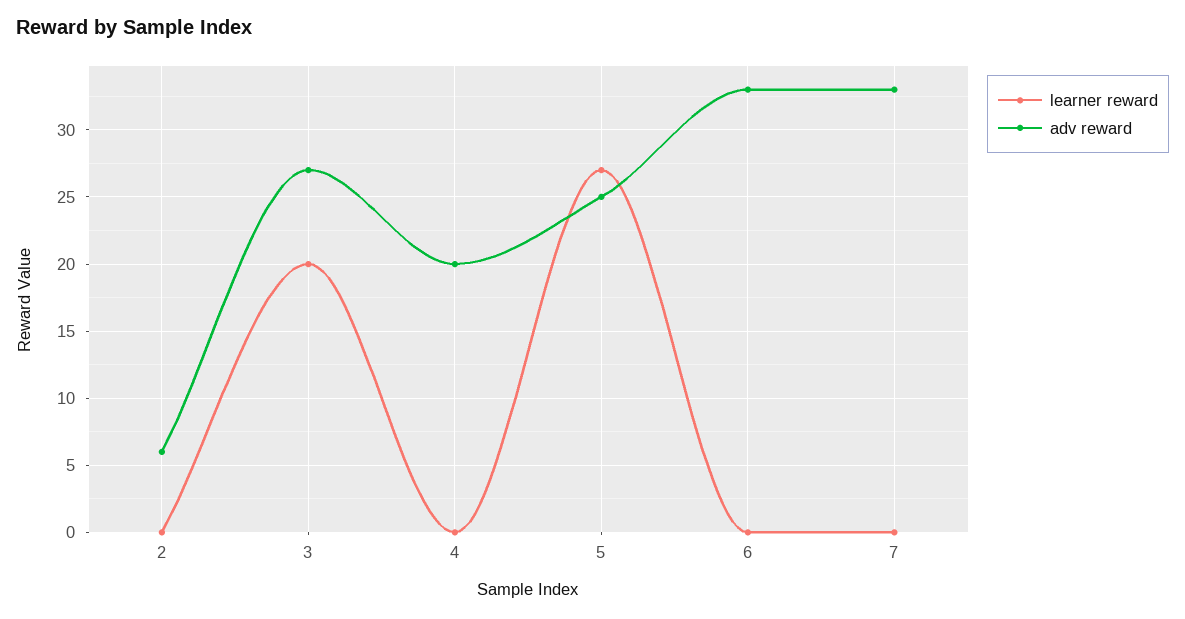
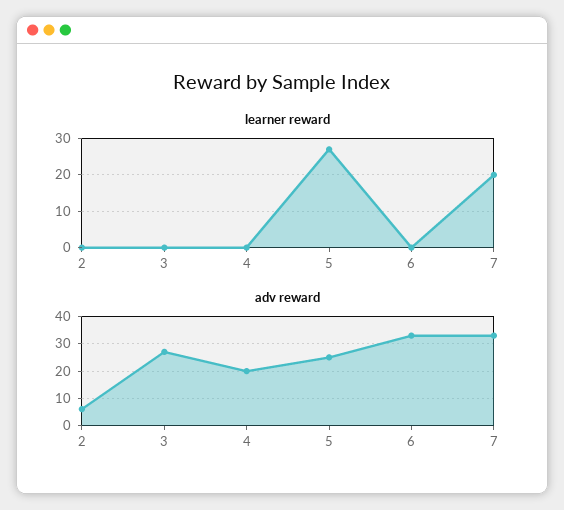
  {
    "learner reward": {
      "2": 0,
-     "3": 20,
+     "3": 0,
      "4": 0,
      "5": 27,
      "6": 0,
-     "7": 0
+     "7": 20
    },
    "adv reward": {
      "2": 6,
      "3": 27,
      "4": 20,
      "5": 25,
      "6": 33,
      "7": 33
    }
  }

